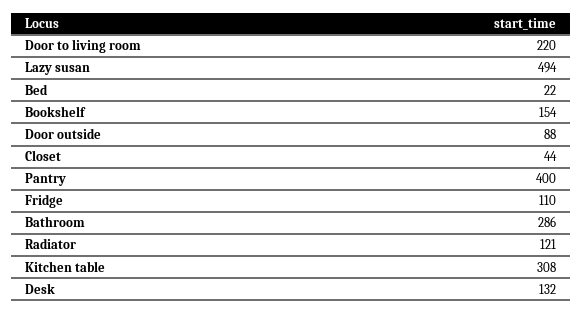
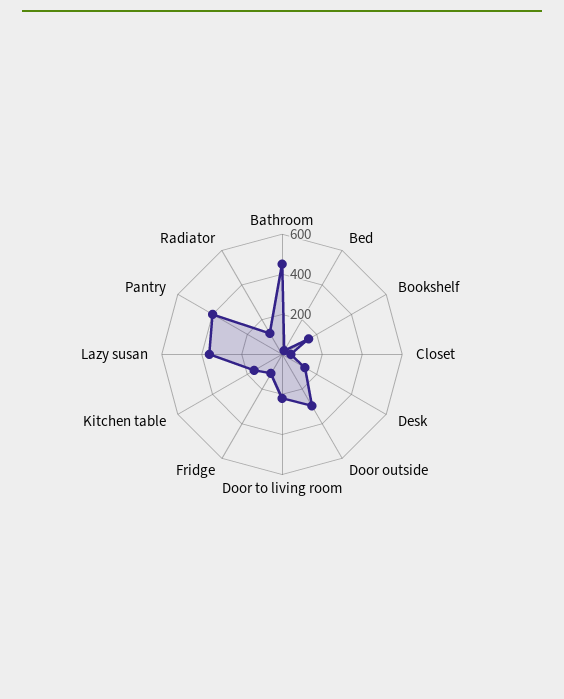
  {
    "Door to living room": 220,
-   "Lazy susan": 494,
+   "Lazy susan": 350,
    "Bed": 22,
    "Bookshelf": 154,
-   "Door outside": 88,
+   "Door outside": 300,
    "Closet": 44,
    "Pantry": 400,
    "Fridge": 110,
-   "Bathroom": 286,
+   "Bathroom": 450,
    "Radiator": 121,
-   "Kitchen table": 308,
+   "Kitchen table": 150,
    "Desk": 132
  }

